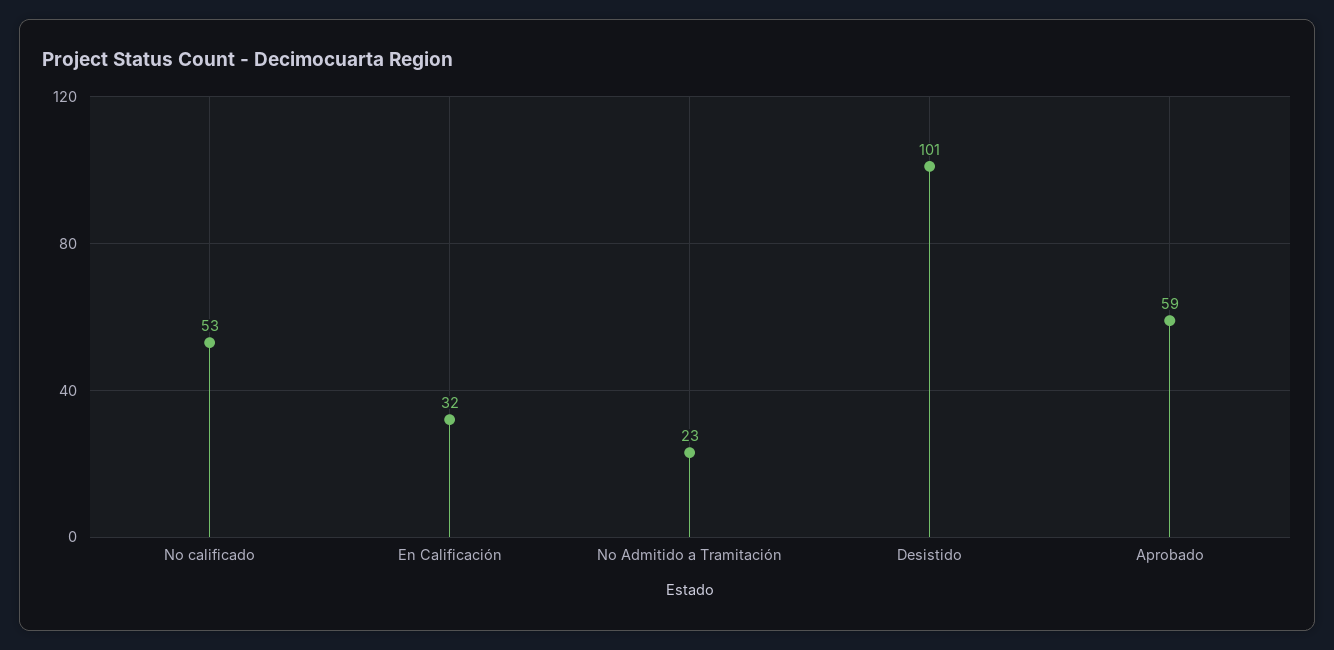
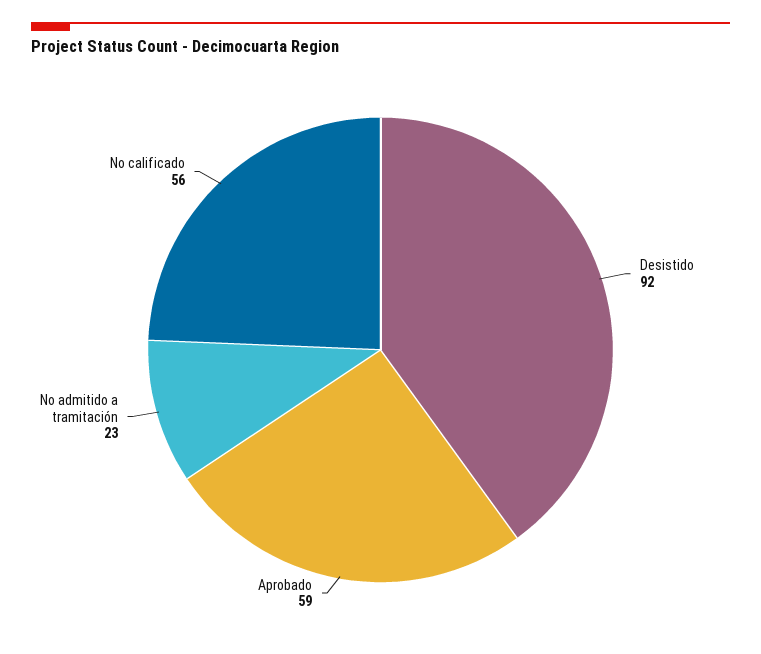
  {
-   "No calificado": 53,
+   "No calificado": 56,
-   "En Calificación": 32,
    "No Admitido a Tramitación": 23,
-   "Desistido": 101,
+   "Desistido": 92,
    "Aprobado": 59
  }

